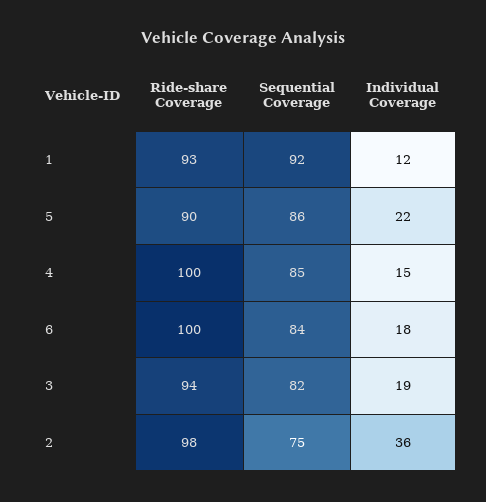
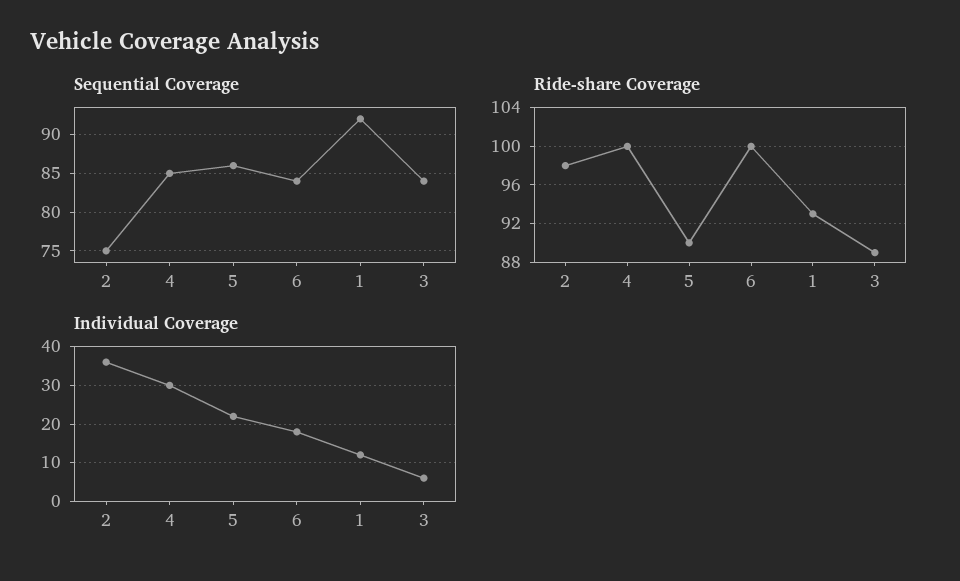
  {
    "Ride-share Coverage": {
      "1": 93,
      "5": 90,
      "4": 100,
      "6": 100,
-     "3": 94,
+     "3": 89,
      "2": 98
    },
    "Sequential Coverage": {
      "1": 92,
      "5": 86,
      "4": 85,
      "6": 84,
-     "3": 82,
+     "3": 84,
      "2": 75
    },
    "Individual Coverage": {
      "1": 12,
      "5": 22,
-     "4": 15,
+     "4": 30,
      "6": 18,
-     "3": 19,
+     "3": 5,
      "2": 36
    }
  }

